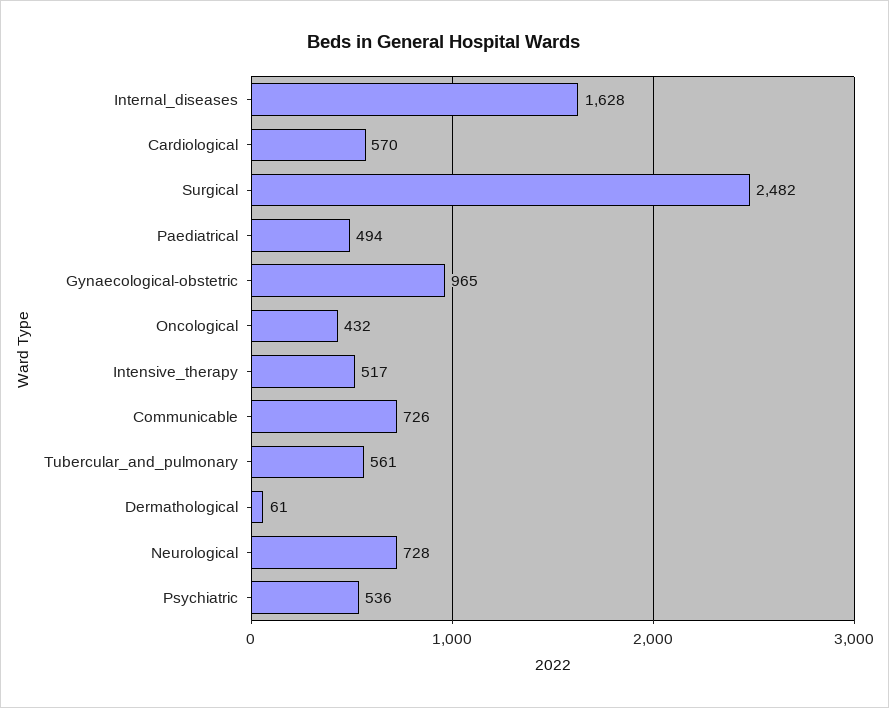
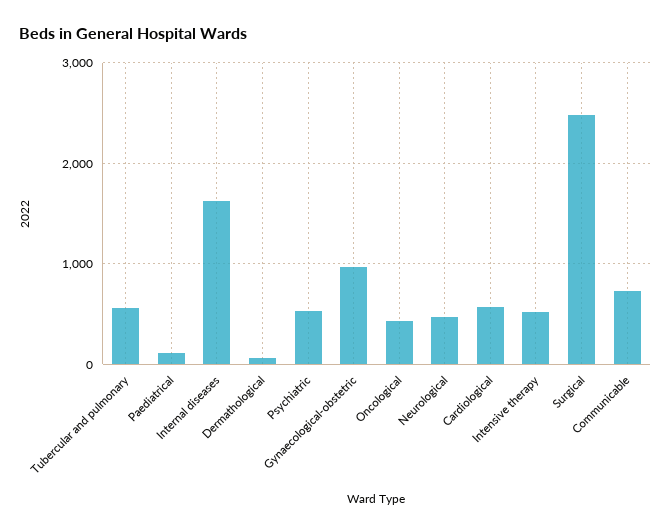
  {
    "Internal_diseases": 1628,
    "Cardiological": 570,
    "Surgical": 2482,
-   "Paediatrical": 494,
+   "Paediatrical": 100,
    "Gynaecological-obstetric": 965,
    "Oncological": 432,
    "Intensive_therapy": 517,
    "Communicable": 726,
    "Tubercular_and_pulmonary": 561,
    "Dermathological": 61,
-   "Neurological": 728,
+   "Neurological": 500,
    "Psychiatric": 536
  }

